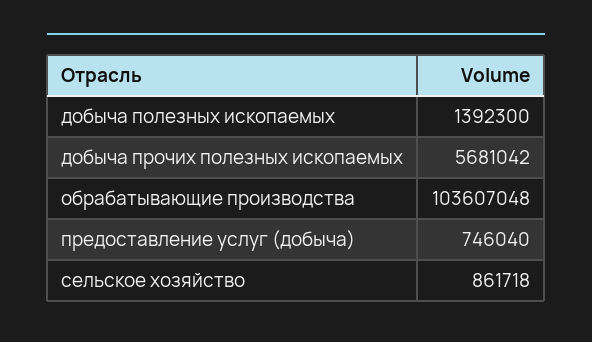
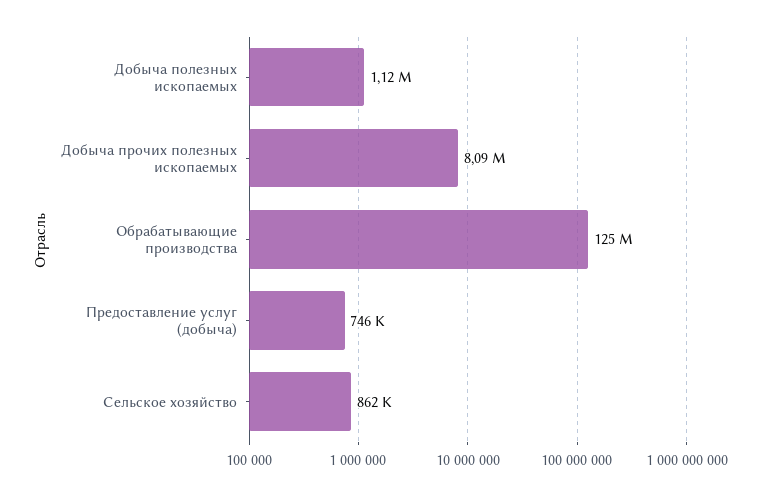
  {
-   "добыча полезных ископаемых": 1392300,
+   "добыча полезных ископаемых": 1120000,
-   "добыча прочих полезных ископаемых": 5681042,
+   "добыча прочих полезных ископаемых": 8090000,
-   "обрабатывающие производства": 103607048,
+   "обрабатывающие производства": 125000000,
    "предоставление услуг (добыча)": 746040,
    "сельское хозяйство": 861718
  }

